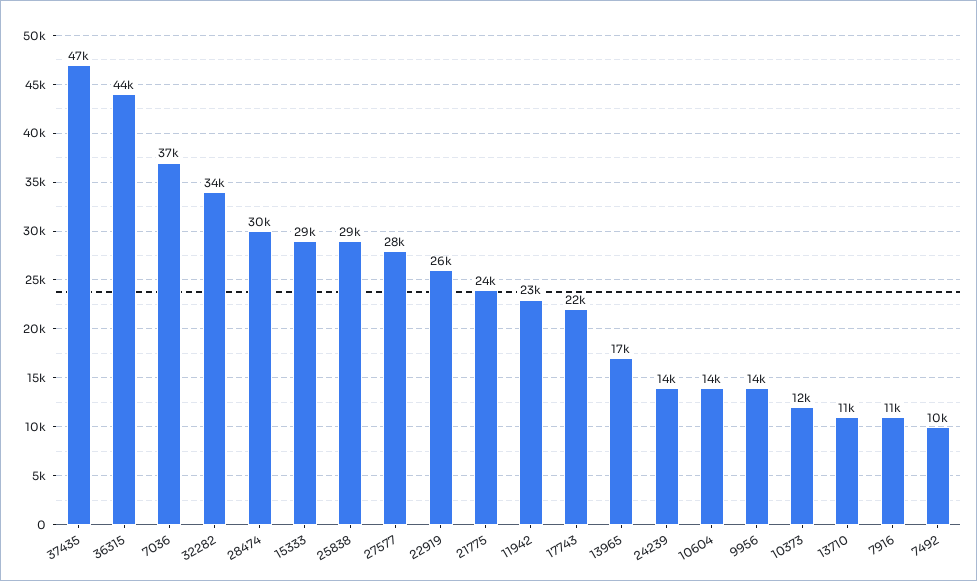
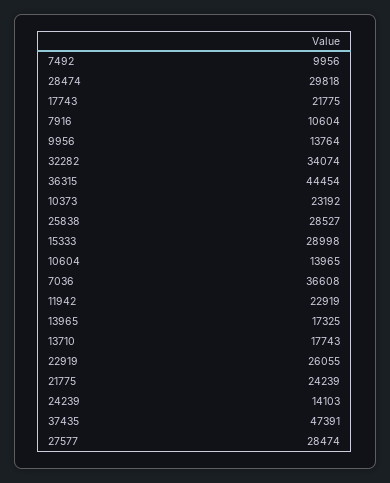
  {
    "37435": 47391,
    "36315": 44454,
    "7036": 36608,
    "32282": 34074,
    "28474": 29818,
    "15333": 28998,
    "25838": 28527,
    "27577": 28474,
    "22919": 26055,
    "21775": 24239,
    "11942": 22919,
    "17743": 21775,
    "13965": 17325,
    "24239": 14103,
    "10604": 13965,
    "9956": 13764,
-   "10373": 12000,
+   "10373": 23192,
-   "13710": 11000,
+   "13710": 17743,
    "7916": 10604,
    "7492": 9956
  }

